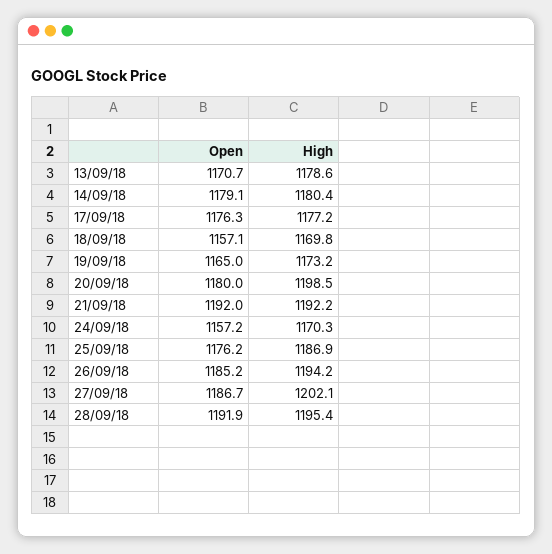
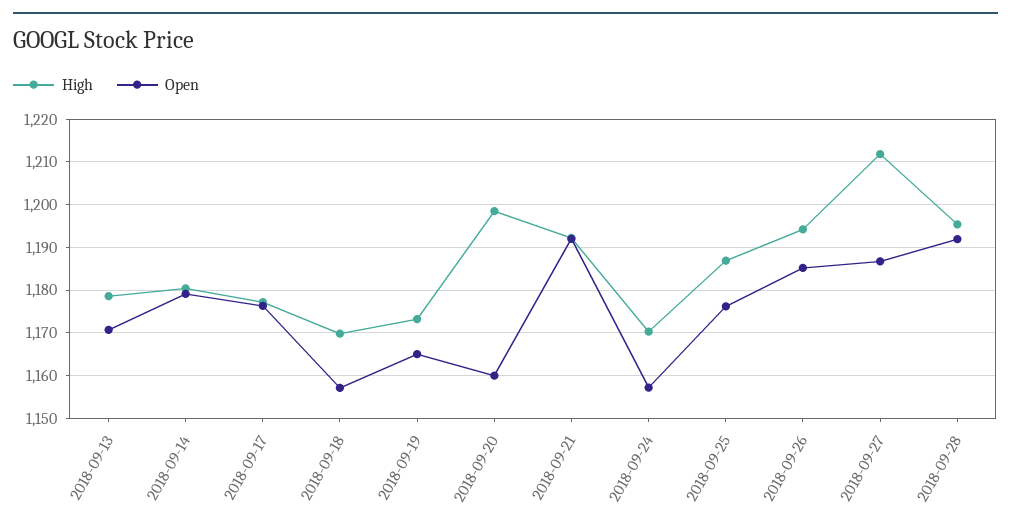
  {
    "Open": {
      "13/09/18": 1170.7,
      "14/09/18": 1179.1,
      "17/09/18": 1176.3,
      "18/09/18": 1157.1,
      "19/09/18": 1165,
-     "20/09/18": 1180,
+     "20/09/18": 1160,
      "21/09/18": 1192,
      "24/09/18": 1157.2,
      "25/09/18": 1176.2,
      "26/09/18": 1185.2,
      "27/09/18": 1186.7,
      "28/09/18": 1191.9
    },
    "High": {
      "13/09/18": 1178.6,
      "14/09/18": 1180.4,
      "17/09/18": 1177.2,
      "18/09/18": 1169.8,
      "19/09/18": 1173.2,
      "20/09/18": 1198.5,
      "21/09/18": 1192.2,
      "24/09/18": 1170.3,
      "25/09/18": 1186.9,
      "26/09/18": 1194.2,
-     "27/09/18": 1202.1,
+     "27/09/18": 1212,
      "28/09/18": 1195.4
    }
  }

